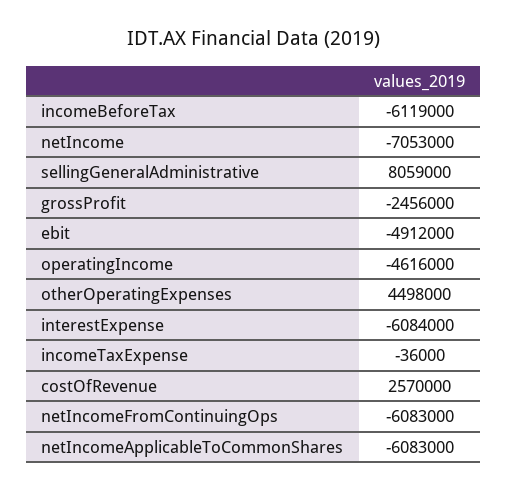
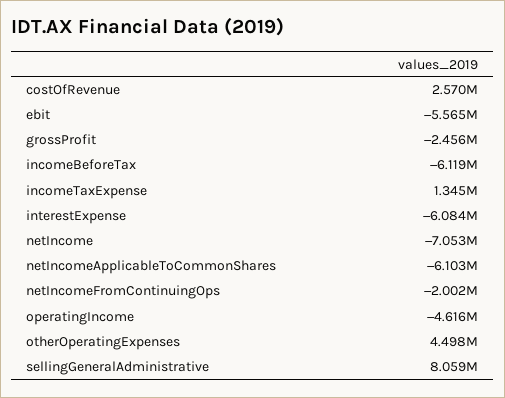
  {
    "incomeBeforeTax": -6119000,
    "netIncome": -7053000,
    "sellingGeneralAdministrative": 8059000,
    "grossProfit": -2456000,
-   "ebit": -4912000,
+   "ebit": -5565000,
    "operatingIncome": -4616000,
    "otherOperatingExpenses": 4498000,
    "interestExpense": -6084000,
-   "incomeTaxExpense": -36000,
+   "incomeTaxExpense": 1345000,
    "costOfRevenue": 2570000,
-   "netIncomeFromContinuingOps": -6083000,
+   "netIncomeFromContinuingOps": -2002000,
-   "netIncomeApplicableToCommonShares": -6083000
+   "netIncomeApplicableToCommonShares": -6103000
  }

